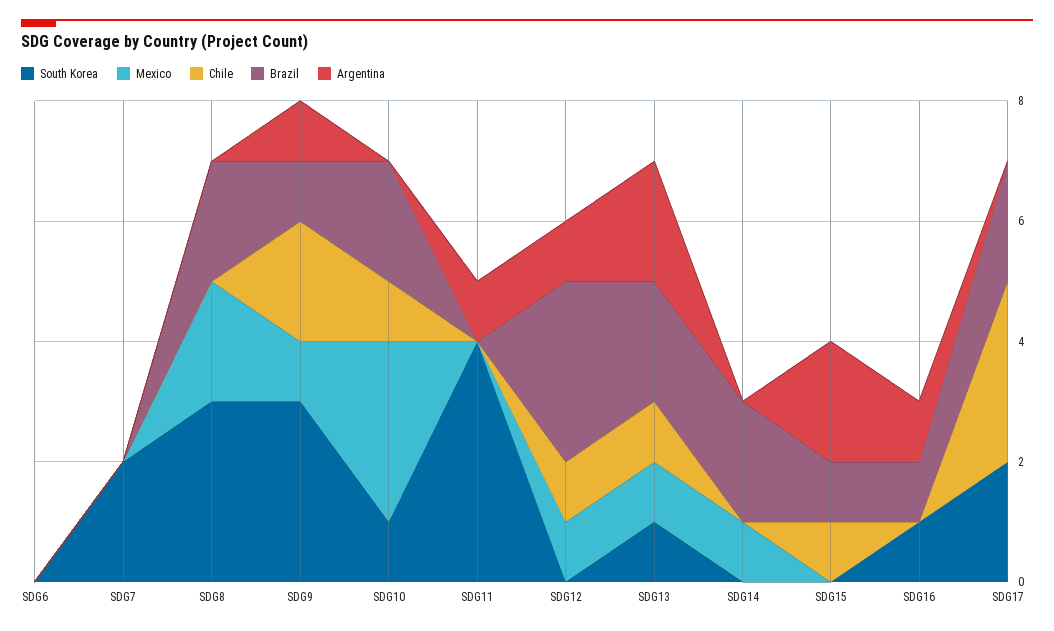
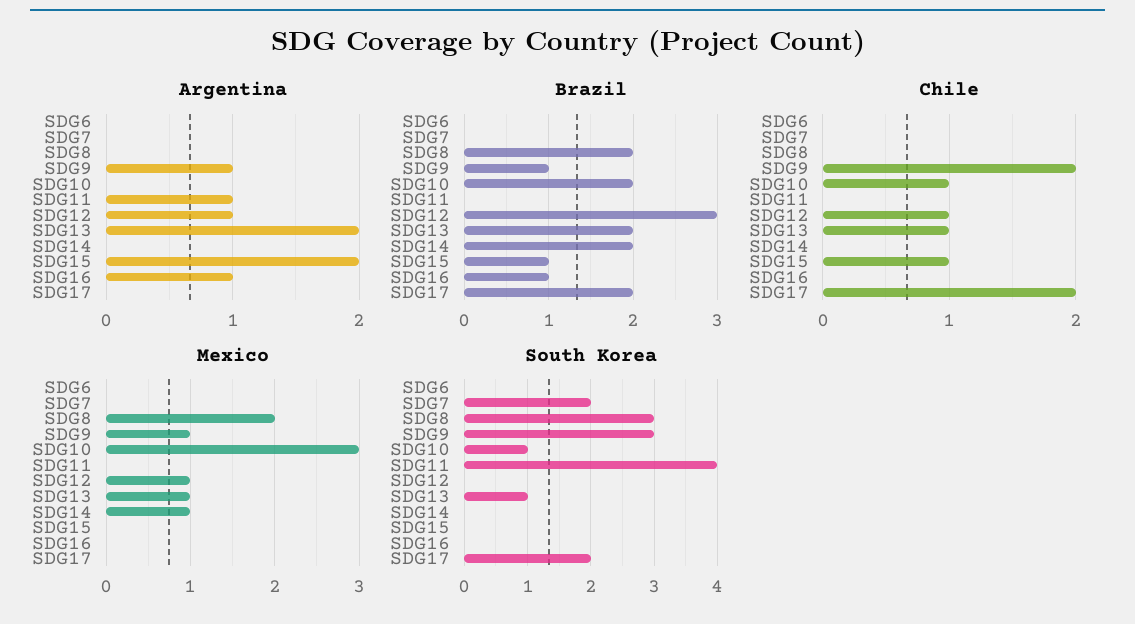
  {
    "South Korea": {
      "SDG6": 0,
      "SDG7": 2,
      "SDG8": 3,
      "SDG9": 3,
      "SDG10": 1,
      "SDG11": 4,
      "SDG12": 0,
      "SDG13": 1,
      "SDG14": 0,
      "SDG15": 0,
-     "SDG16": 1,
+     "SDG16": 0,
      "SDG17": 2
    },
    "Mexico": {
      "SDG6": 0,
      "SDG7": 0,
      "SDG8": 2,
      "SDG9": 1,
      "SDG10": 3,
      "SDG11": 0,
      "SDG12": 1,
      "SDG13": 1,
      "SDG14": 1,
      "SDG15": 0,
      "SDG16": 0,
      "SDG17": 0
    },
    "Chile": {
      "SDG6": 0,
      "SDG7": 0,
      "SDG8": 0,
      "SDG9": 2,
      "SDG10": 1,
      "SDG11": 0,
      "SDG12": 1,
      "SDG13": 1,
      "SDG14": 0,
      "SDG15": 1,
      "SDG16": 0,
-     "SDG17": 3
+     "SDG17": 2
    },
    "Brazil": {
      "SDG6": 0,
      "SDG7": 0,
      "SDG8": 2,
      "SDG9": 1,
      "SDG10": 2,
      "SDG11": 0,
      "SDG12": 3,
      "SDG13": 2,
      "SDG14": 2,
      "SDG15": 1,
      "SDG16": 1,
      "SDG17": 2
    },
    "Argentina": {
      "SDG6": 0,
      "SDG7": 0,
      "SDG8": 0,
      "SDG9": 1,
      "SDG10": 0,
      "SDG11": 1,
      "SDG12": 1,
      "SDG13": 2,
      "SDG14": 0,
      "SDG15": 2,
      "SDG16": 1,
      "SDG17": 0
    }
  }

